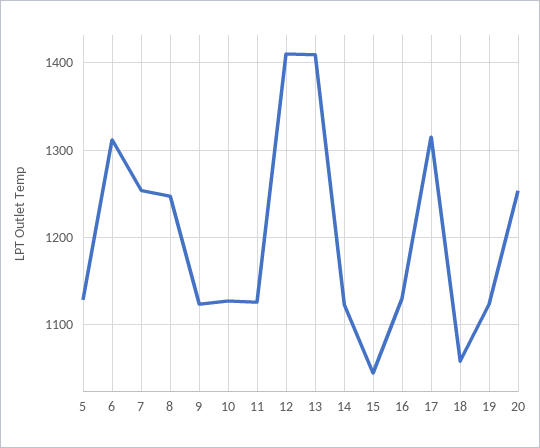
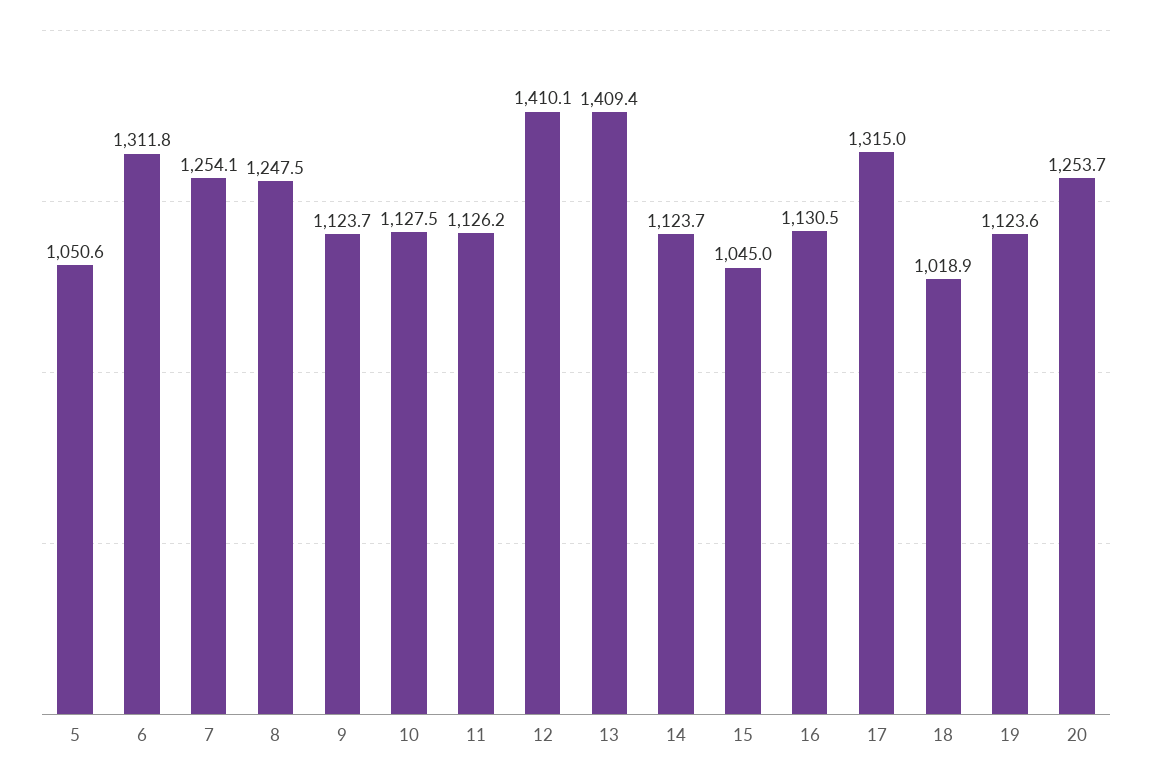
  {
-   "5": 1130,
+   "5": 1050.6,
    "6": 1311.8,
    "7": 1254.1,
    "8": 1247.5,
    "9": 1123.7,
    "10": 1127.5,
    "11": 1126.2,
    "12": 1410.1,
    "13": 1409.4,
    "14": 1123.7,
    "15": 1045,
    "16": 1130.5,
    "17": 1315,
-   "18": 1060,
+   "18": 1018.9,
    "19": 1123.6,
    "20": 1253.7
  }

